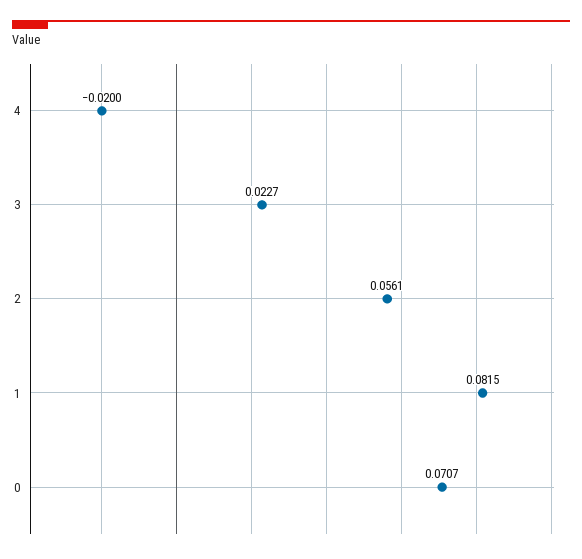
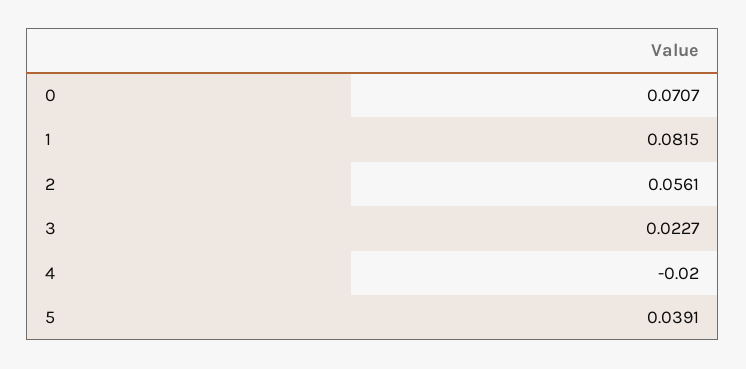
  {
    "4": -0.02,
    "3": 0.0227,
    "2": 0.0561,
    "1": 0.0815,
-   "0": 0.0707
+   "0": 0.0707,
+   "5": 0.0391
  }

